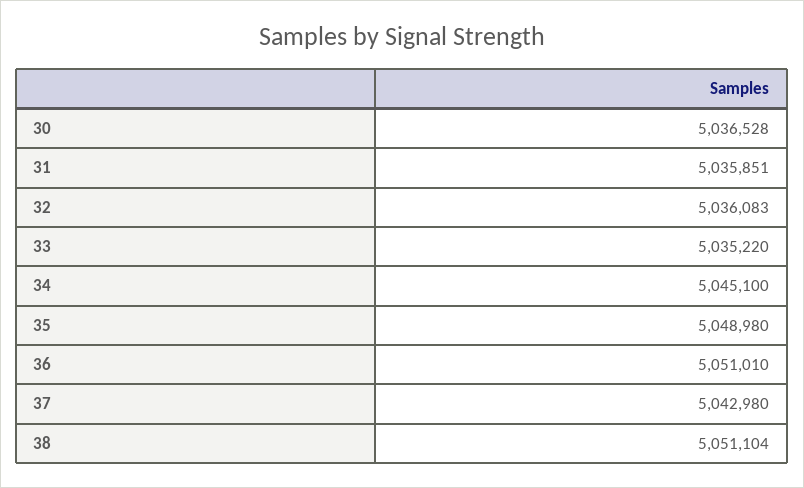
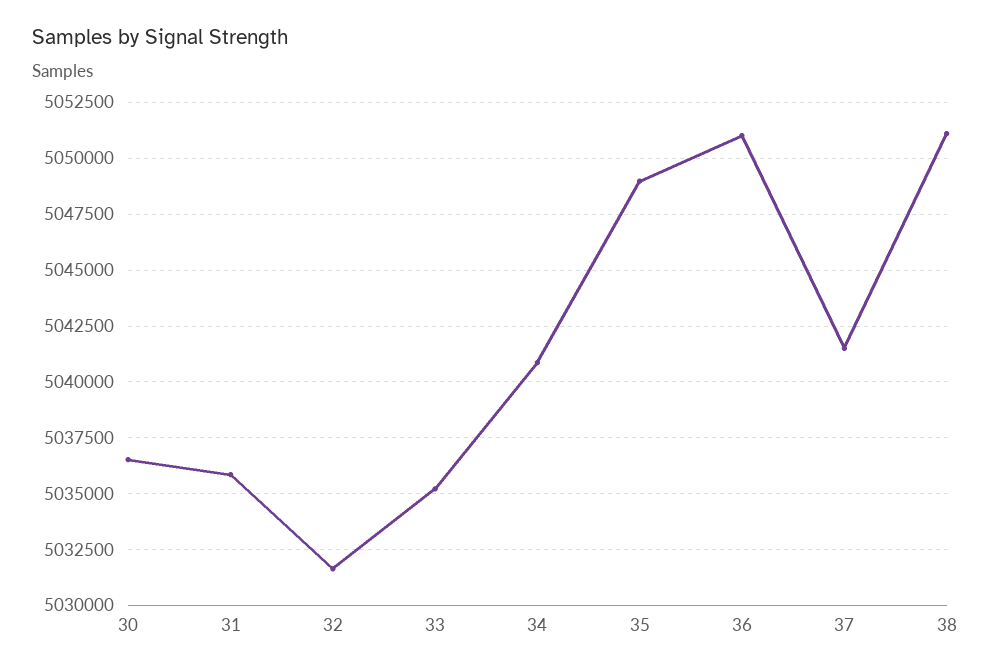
  {
    "30": 5036528,
    "31": 5035851,
-   "32": 5036083,
+   "32": 5031500,
    "33": 5035220,
-   "34": 5045100,
+   "34": 5041000,
    "35": 5048980,
    "36": 5051010,
-   "37": 5042980,
+   "37": 5041500,
    "38": 5051104
  }

